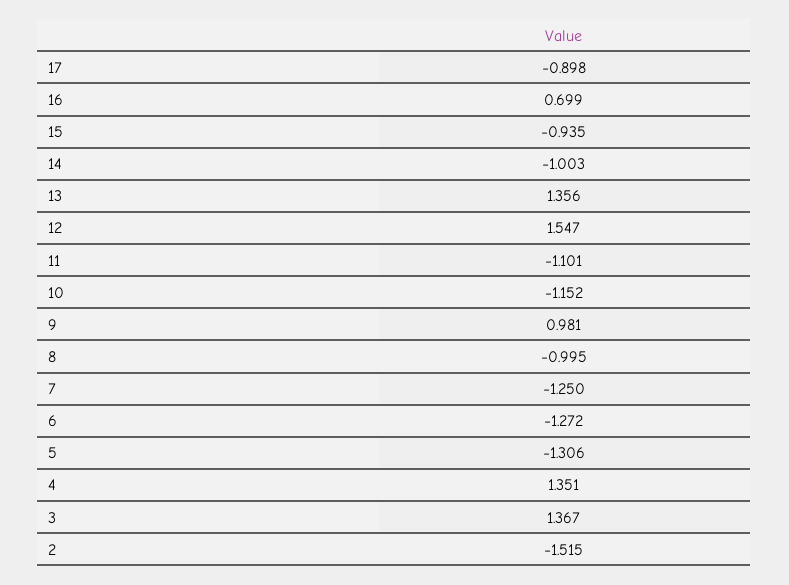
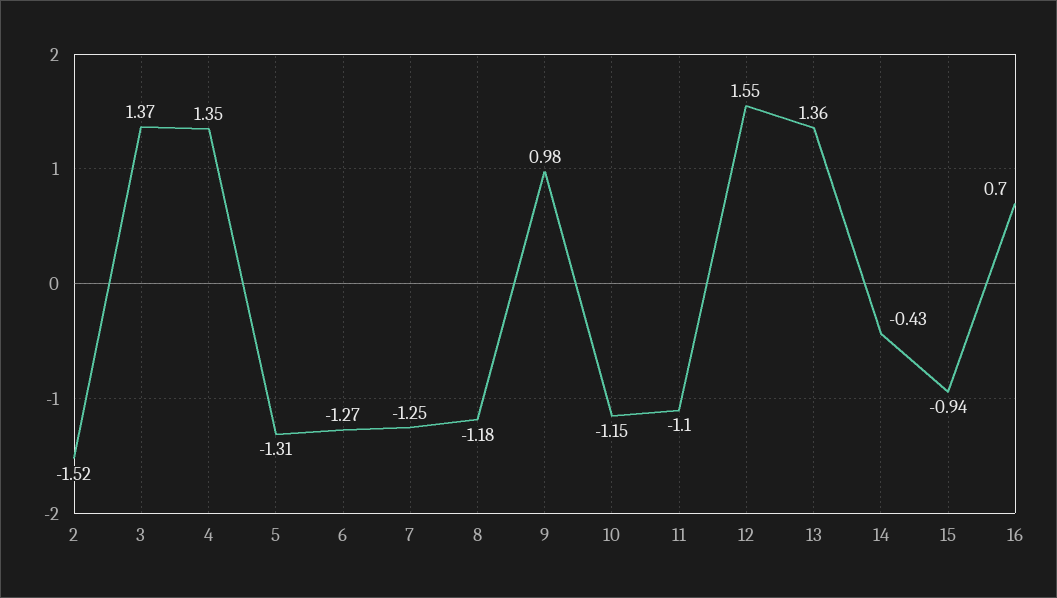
  {
-   "17": -0.898,
    "16": 0.699,
    "15": -0.935,
-   "14": -1.003,
+   "14": -0.43,
    "13": 1.356,
    "12": 1.547,
    "11": -1.101,
    "10": -1.152,
    "9": 0.981,
-   "8": -0.995,
+   "8": -1.18,
    "7": -1.25,
    "6": -1.272,
    "5": -1.306,
    "4": 1.351,
    "3": 1.367,
    "2": -1.515
  }

